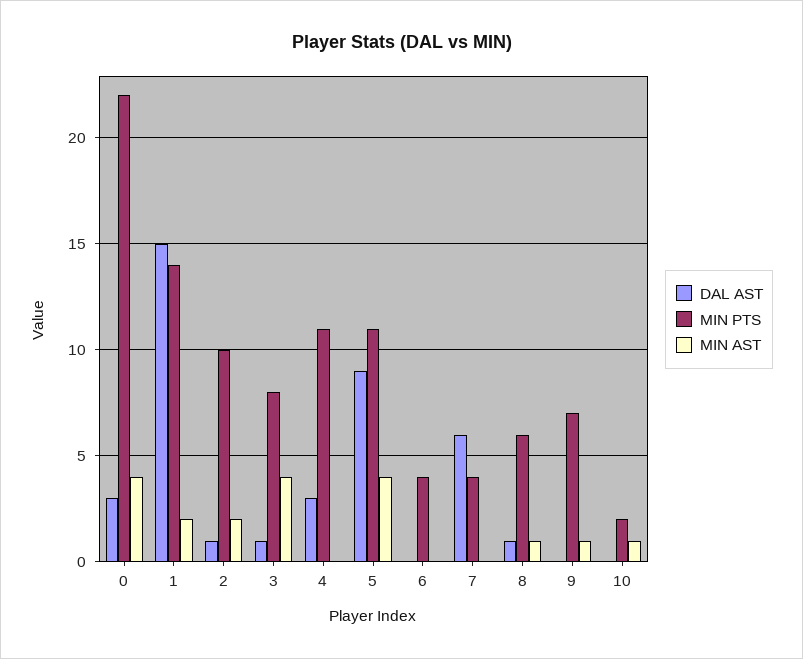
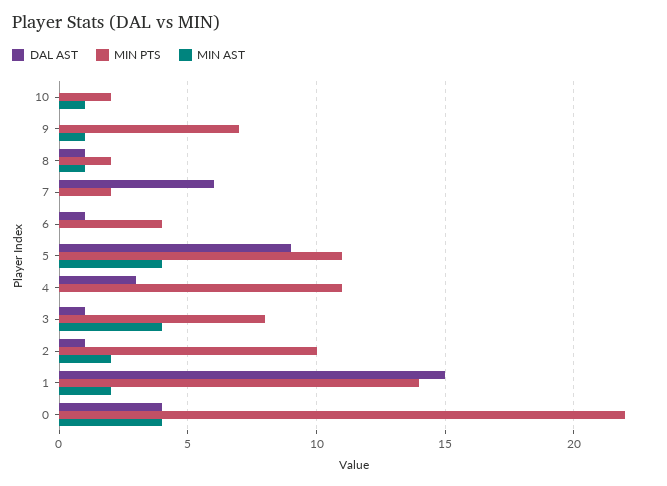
  {
    "DAL AST": {
-     "0": 3,
+     "0": 4,
      "1": 15,
      "2": 1,
      "3": 1,
      "4": 3,
      "5": 9,
-     "6": 0,
+     "6": 1,
      "7": 6,
      "8": 1,
      "9": 0,
      "10": 0
    },
    "MIN PTS": {
      "0": 22,
      "1": 14,
      "2": 10,
      "3": 8,
      "4": 11,
      "5": 11,
      "6": 4,
-     "7": 4,
+     "7": 2,
-     "8": 6,
+     "8": 2,
      "9": 7,
      "10": 2
    },
    "MIN AST": {
      "0": 4,
      "1": 2,
      "2": 2,
      "3": 4,
      "4": 0,
      "5": 4,
      "6": 0,
      "7": 0,
      "8": 1,
      "9": 1,
      "10": 1
    }
  }

